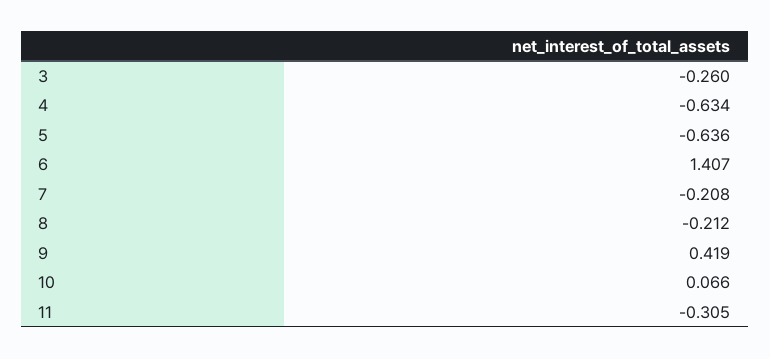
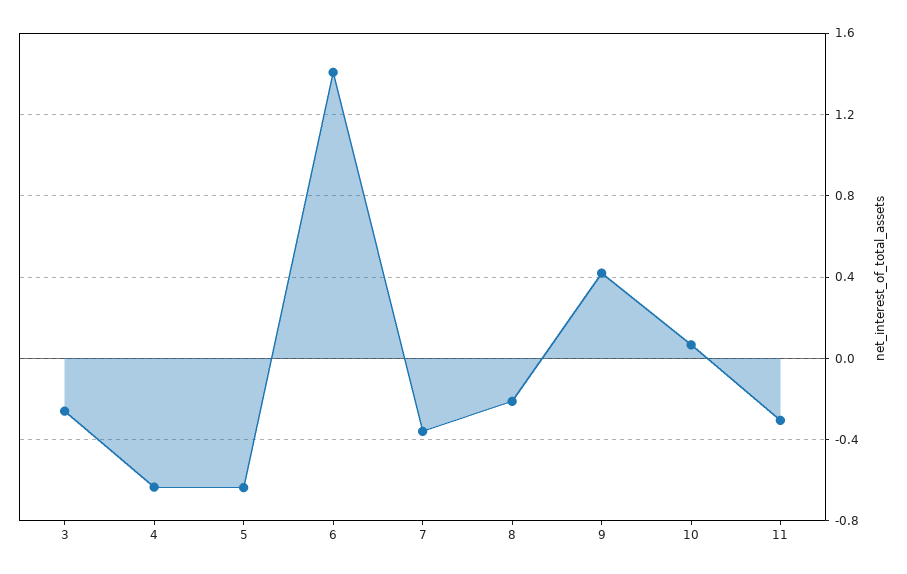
  {
    "3": -0.26,
    "4": -0.634,
    "5": -0.636,
    "6": 1.407,
-   "7": -0.208,
+   "7": -0.35,
    "8": -0.212,
    "9": 0.419,
    "10": 0.066,
    "11": -0.305
  }

